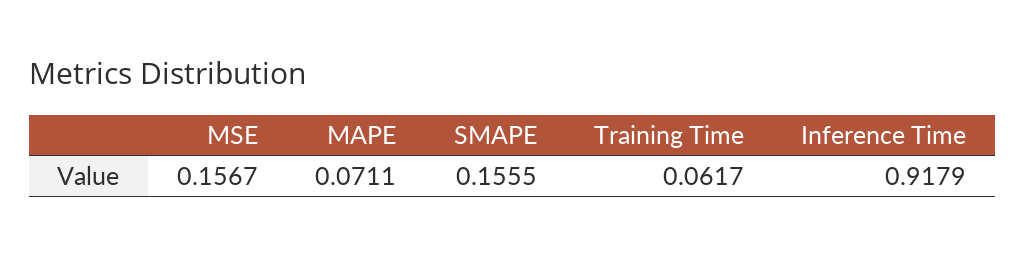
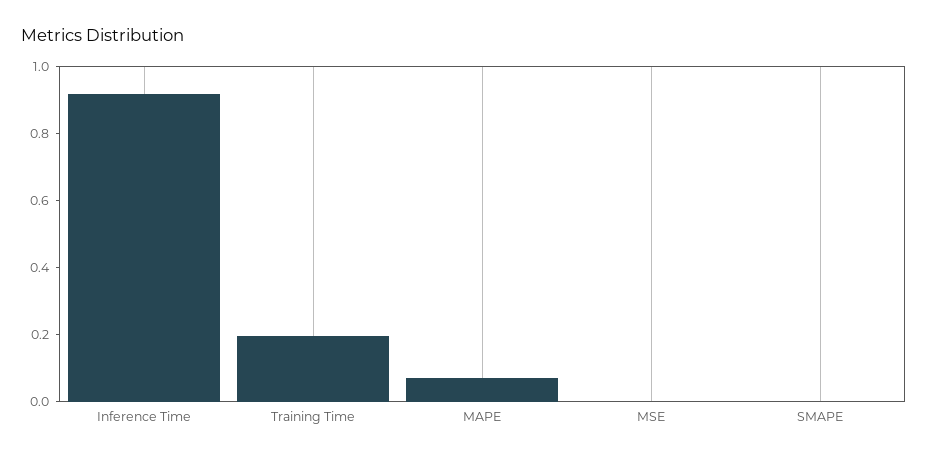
  {
-   "MSE": 0.1567,
+   "MSE": 0,
    "MAPE": 0.0711,
-   "SMAPE": 0.1555,
+   "SMAPE": 0,
-   "Training Time": 0.0617,
+   "Training Time": 0.2,
    "Inference Time": 0.9179
  }

